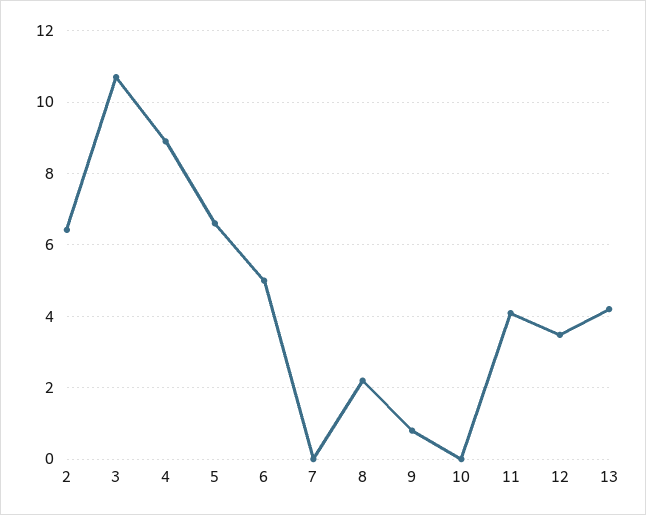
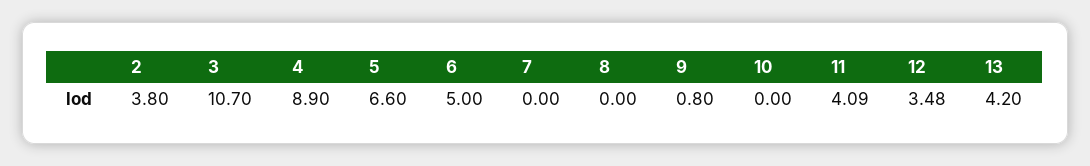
  {
-   "2": 6.4,
+   "2": 3.8,
    "3": 10.7,
    "4": 8.9,
    "5": 6.6,
    "6": 5,
    "7": 0,
-   "8": 2.2,
+   "8": 0,
    "9": 0.8,
    "10": 0,
    "11": 4.09,
    "12": 3.48,
    "13": 4.2
  }

